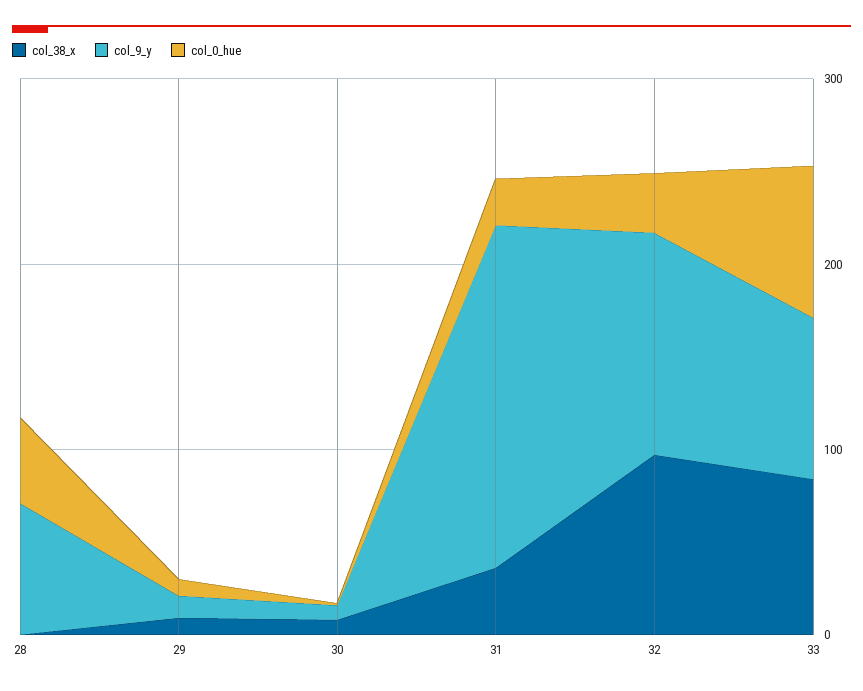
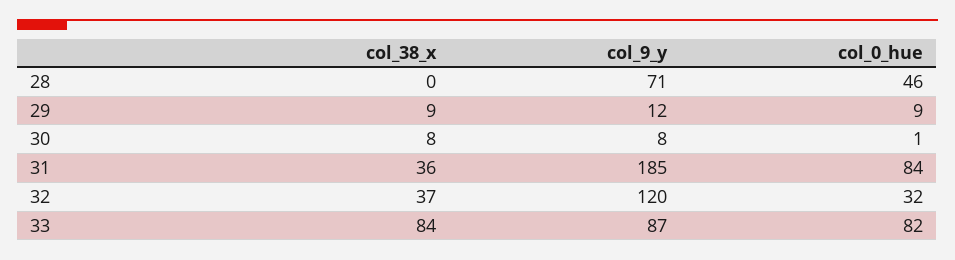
  {
    "col_38_x": {
      "28": 0,
      "29": 9,
      "30": 8,
      "31": 36,
-     "32": 100,
+     "32": 37,
      "33": 84
    },
    "col_9_y": {
      "28": 71,
      "29": 12,
      "30": 8,
      "31": 185,
      "32": 120,
      "33": 87
    },
    "col_0_hue": {
      "28": 46,
      "29": 9,
      "30": 1,
-     "31": 20,
+     "31": 84,
      "32": 32,
      "33": 82
    }
  }

